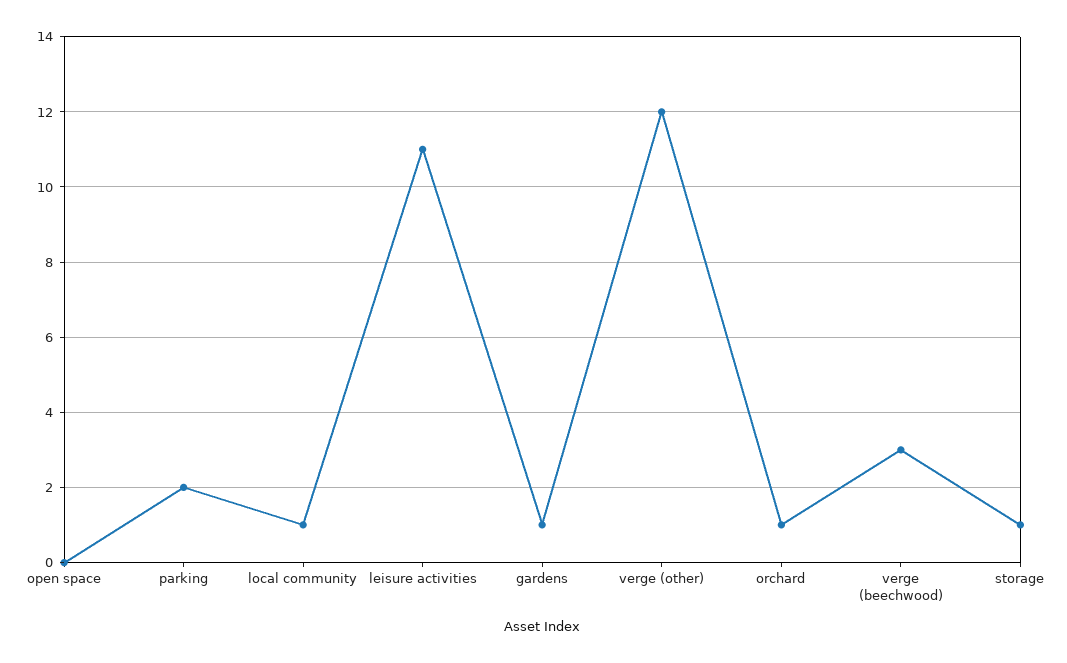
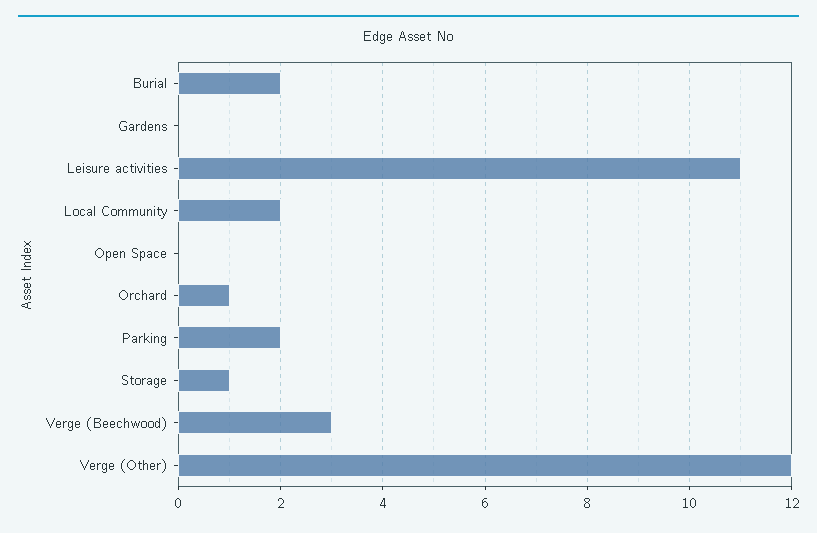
  {
    "open space": 0,
    "parking": 2,
-   "local community": 1,
+   "local community": 2,
    "leisure activities": 11,
-   "gardens": 1,
+   "gardens": 0,
    "verge (other)": 12,
    "orchard": 1,
    "verge (beechwood)": 3,
-   "storage": 1
+   "storage": 1,
+   "Burial": 2
  }

